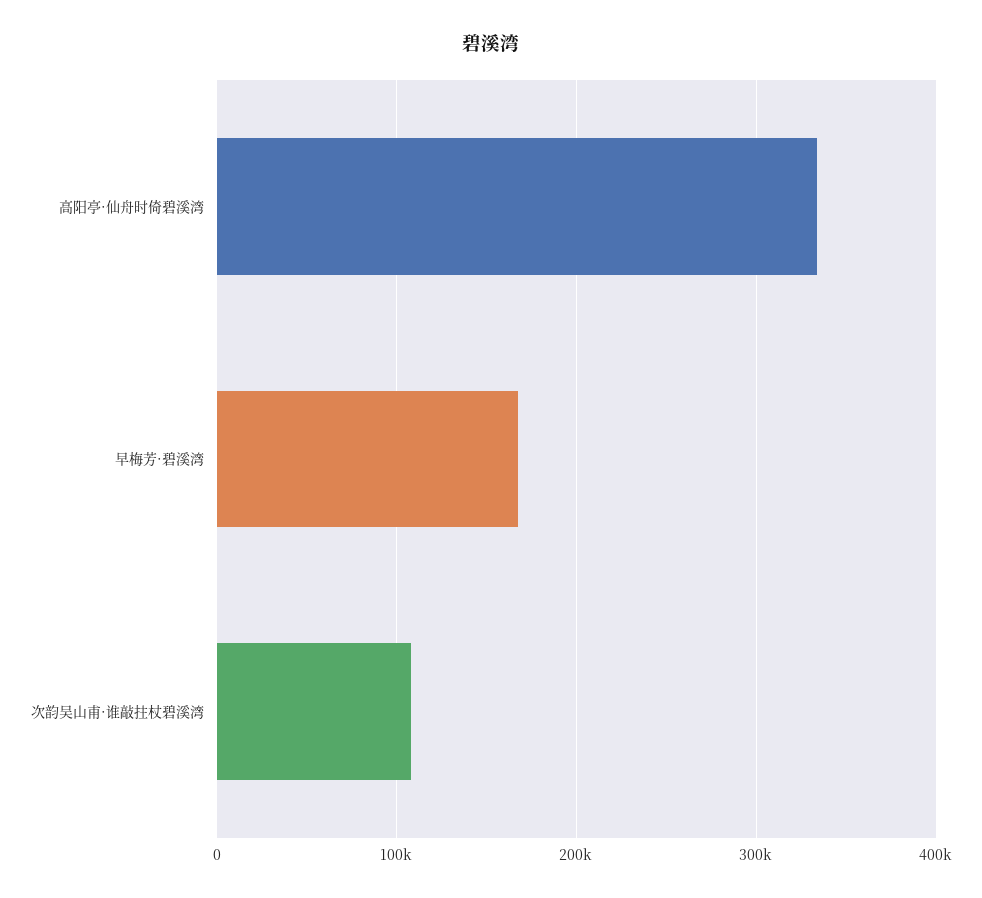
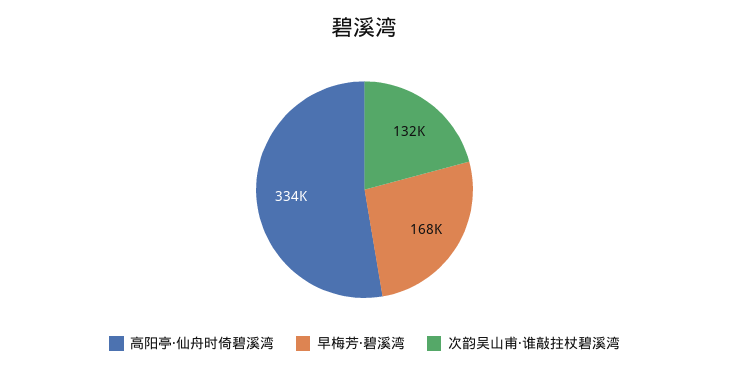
  {
    "高阳亭·仙舟时倚碧溪湾": 334000,
    "早梅芳·碧溪湾": 168000,
-   "次韵吴山甫·谁敲拄杖碧溪湾": 110000
+   "次韵吴山甫·谁敲拄杖碧溪湾": 132000
  }

